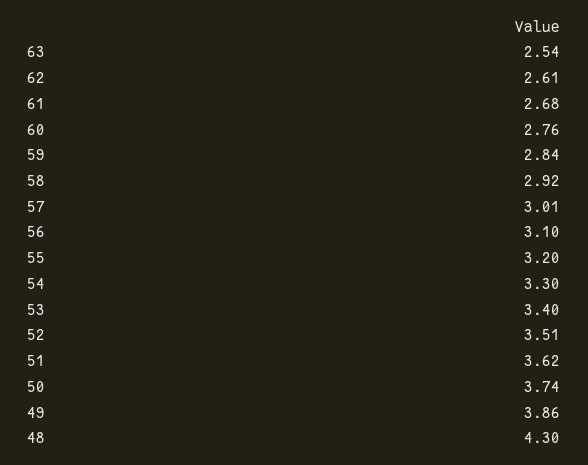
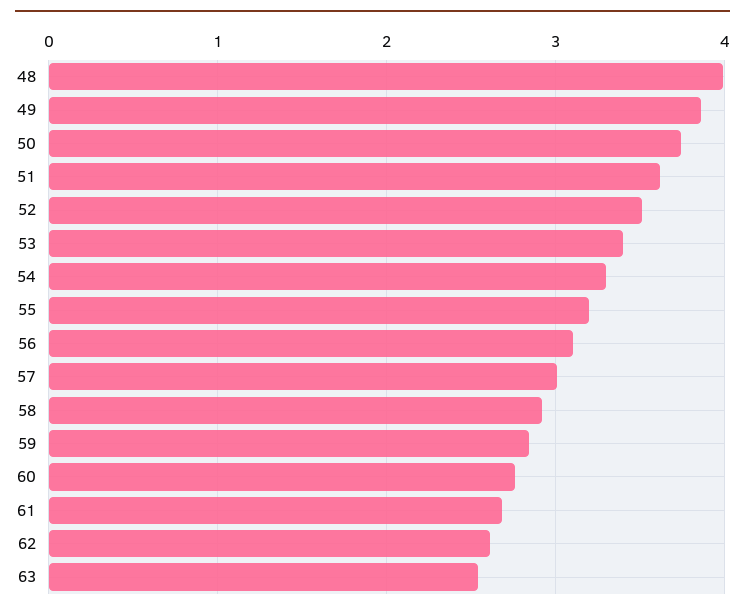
  {
    "63": 2.54,
    "62": 2.61,
    "61": 2.68,
    "60": 2.76,
    "59": 2.84,
    "58": 2.92,
    "57": 3.01,
    "56": 3.1,
    "55": 3.2,
    "54": 3.3,
    "53": 3.4,
    "52": 3.51,
    "51": 3.62,
    "50": 3.74,
    "49": 3.86,
-   "48": 4.3
+   "48": 4
  }

